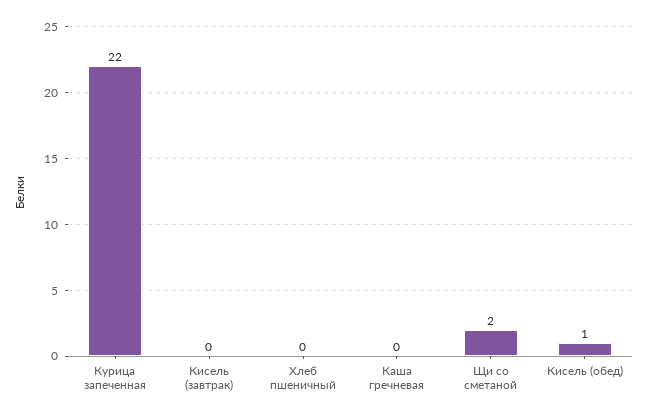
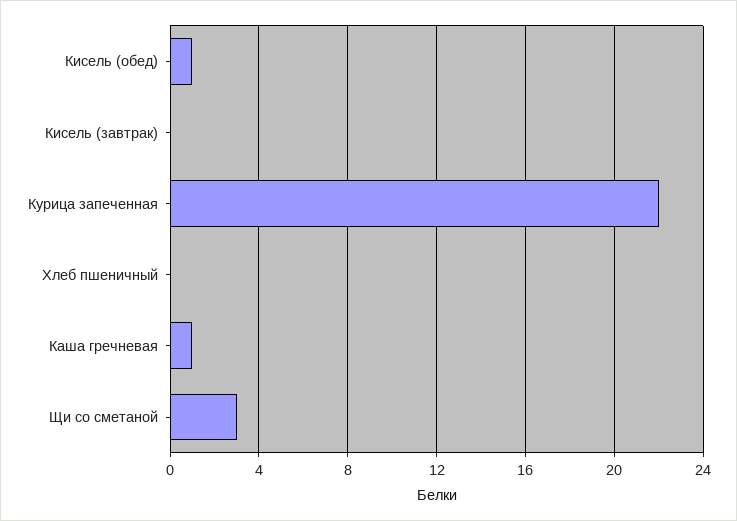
  {
    "Курица запеченная": 22,
    "Кисель (завтрак)": 0,
    "Хлеб пшеничный": 0,
-   "Каша гречневая": 0,
+   "Каша гречневая": 1,
-   "Щи со сметаной": 2,
+   "Щи со сметаной": 3,
    "Кисель (обед)": 1
  }

